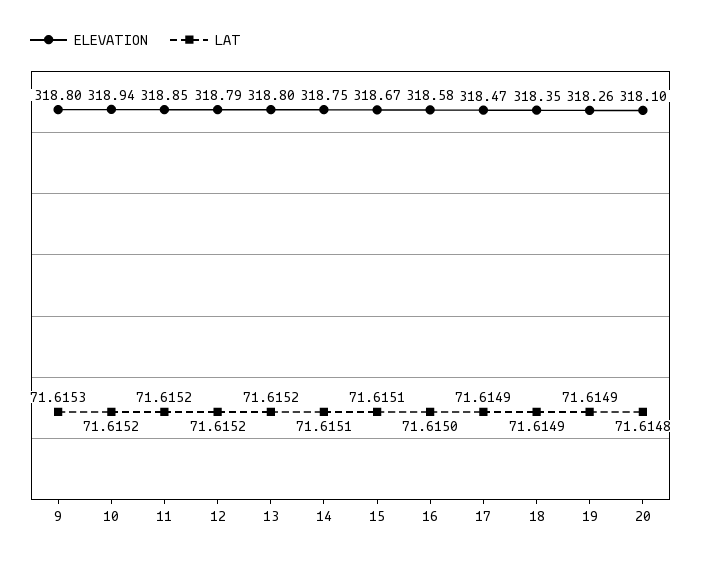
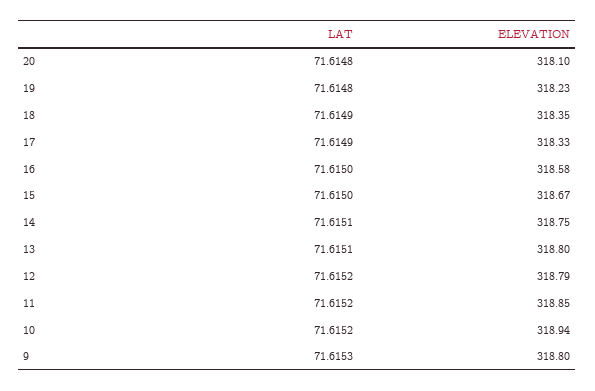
  {
    "ELEVATION": {
      "9": 318.8,
      "10": 318.94,
      "11": 318.85,
      "12": 318.79,
      "13": 318.8,
      "14": 318.75,
      "15": 318.67,
      "16": 318.58,
-     "17": 318.47,
+     "17": 318.33,
      "18": 318.35,
-     "19": 318.26,
+     "19": 318.23,
      "20": 318.1
    },
    "LAT": {
      "9": 71.6153,
      "10": 71.6152,
      "11": 71.6152,
      "12": 71.6152,
-     "13": 71.6152,
+     "13": 71.6151,
      "14": 71.6151,
-     "15": 71.6151,
+     "15": 71.615,
      "16": 71.615,
      "17": 71.6149,
      "18": 71.6149,
-     "19": 71.6149,
+     "19": 71.6148,
      "20": 71.6148
    }
  }

